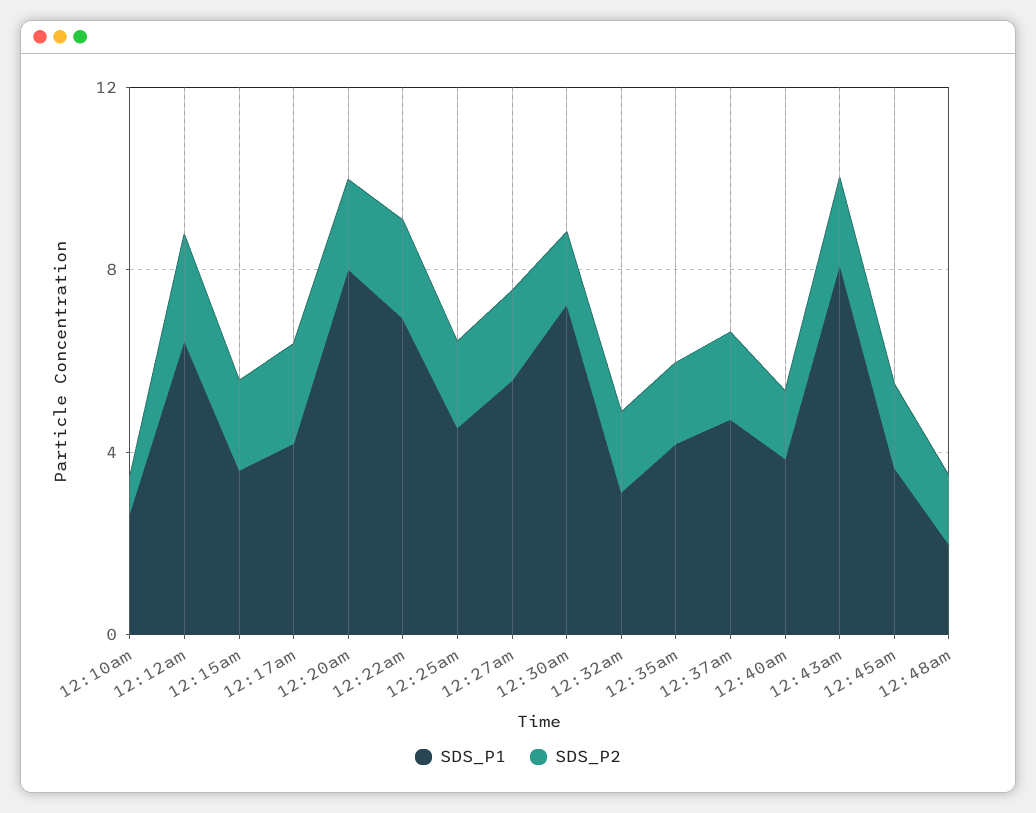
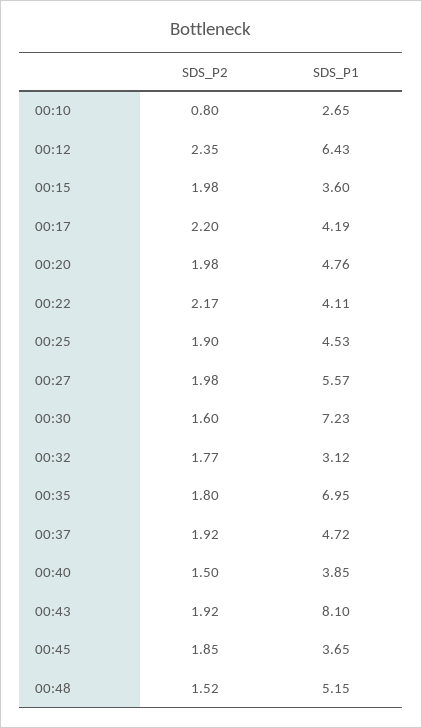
  {
    "SDS_P1": {
      "12:10am": 2.65,
      "12:12am": 6.43,
      "12:15am": 3.6,
      "12:17am": 4.19,
-     "12:20am": 8,
+     "12:20am": 4.76,
-     "12:22am": 7,
+     "12:22am": 4.11,
      "12:25am": 4.53,
      "12:27am": 5.57,
      "12:30am": 7.23,
      "12:32am": 3.12,
-     "12:35am": 4,
+     "12:35am": 6.95,
      "12:37am": 4.72,
      "12:40am": 3.85,
      "12:43am": 8.1,
      "12:45am": 3.65,
-     "12:48am": 2
+     "12:48am": 5.15
    },
    "SDS_P2": {
      "12:10am": 0.8,
      "12:12am": 2.35,
      "12:15am": 1.98,
      "12:17am": 2.2,
      "12:20am": 1.98,
      "12:22am": 2.17,
      "12:25am": 1.9,
      "12:27am": 1.98,
      "12:30am": 1.6,
      "12:32am": 1.77,
      "12:35am": 1.8,
      "12:37am": 1.92,
      "12:40am": 1.5,
      "12:43am": 1.92,
      "12:45am": 1.85,
      "12:48am": 1.52
    }
  }

